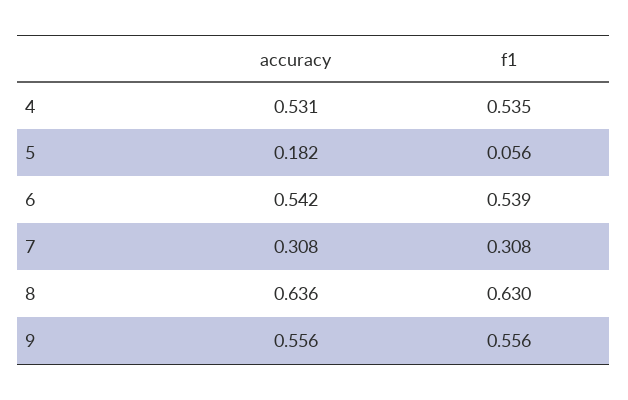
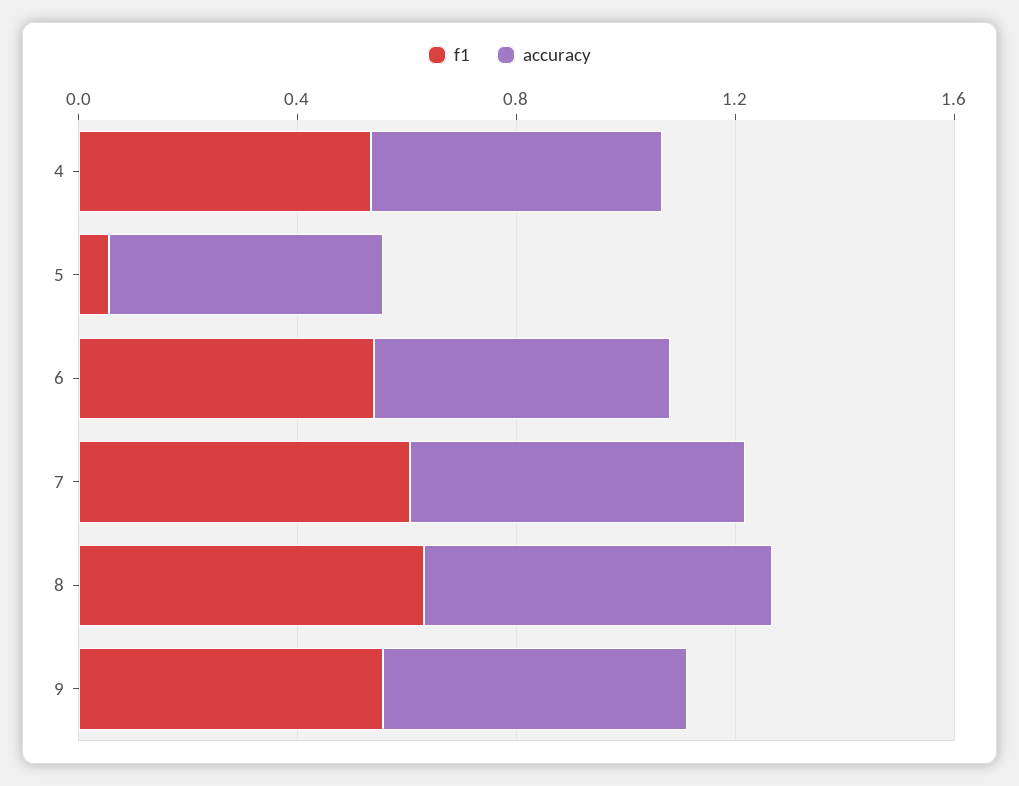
  {
    "accuracy": {
      "4": 0.531,
-     "5": 0.182,
+     "5": 0.5,
      "6": 0.542,
-     "7": 0.308,
+     "7": 0.6,
      "8": 0.636,
      "9": 0.556
    },
    "f1": {
      "4": 0.535,
      "5": 0.056,
      "6": 0.539,
-     "7": 0.308,
+     "7": 0.6,
      "8": 0.63,
      "9": 0.556
    }
  }

